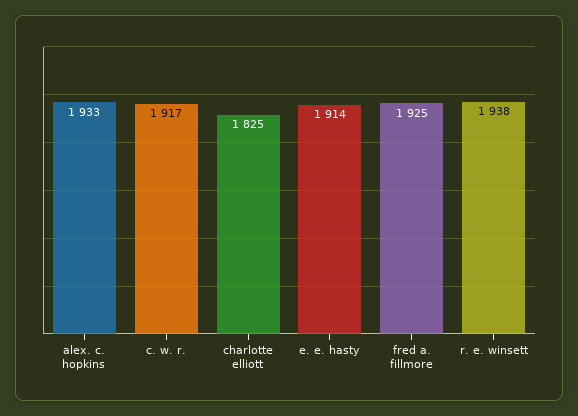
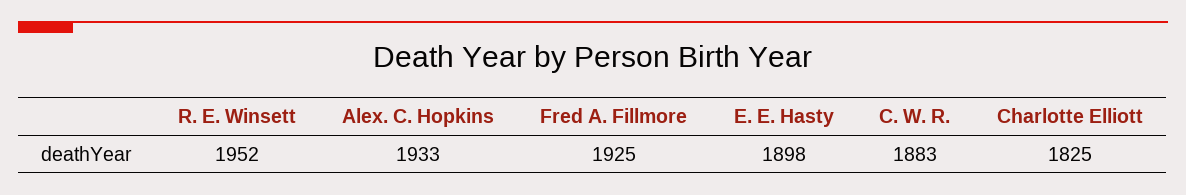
  {
    "alex. c. hopkins": 1933,
-   "c. w. r.": 1917,
+   "c. w. r.": 1883,
    "charlotte elliott": 1825,
-   "e. e. hasty": 1914,
+   "e. e. hasty": 1898,
    "fred a. fillmore": 1925,
-   "r. e. winsett": 1938
+   "r. e. winsett": 1952
  }

